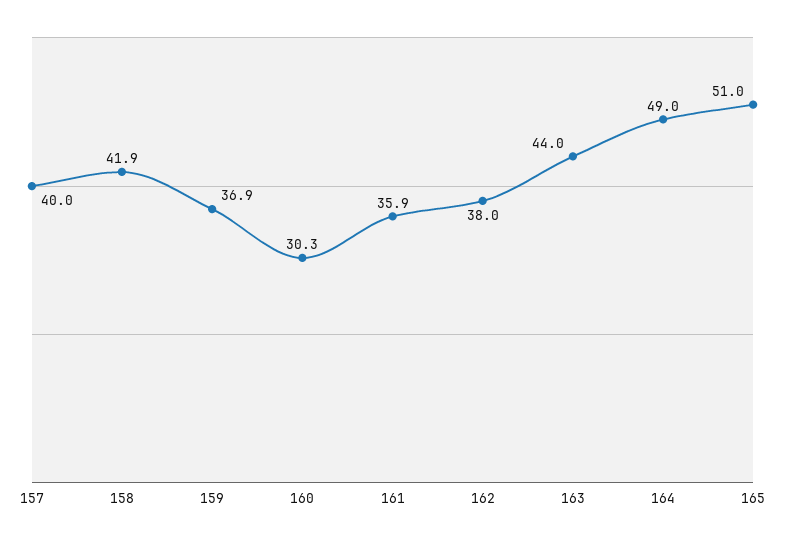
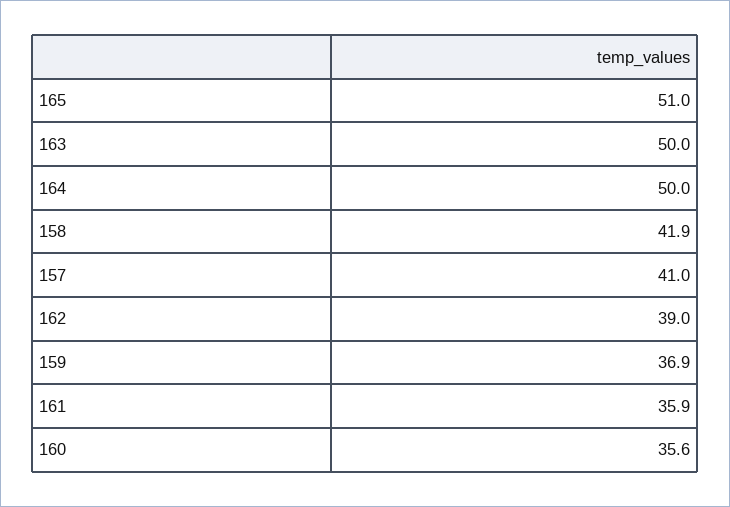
  {
-   "157": 40,
+   "157": 41,
    "158": 41.9,
    "159": 36.9,
-   "160": 30.3,
+   "160": 35.6,
    "161": 35.9,
-   "162": 38,
+   "162": 39,
-   "163": 44,
+   "163": 50,
-   "164": 49,
+   "164": 50,
    "165": 51
  }

